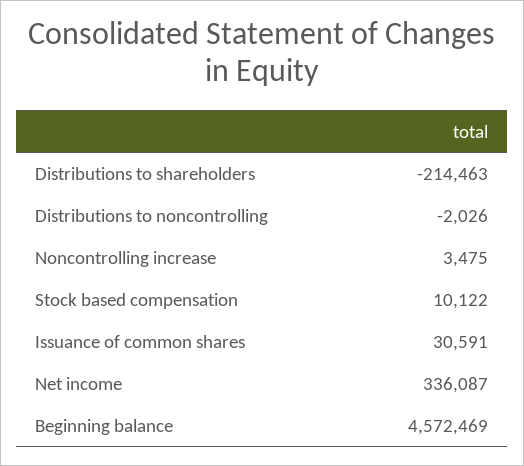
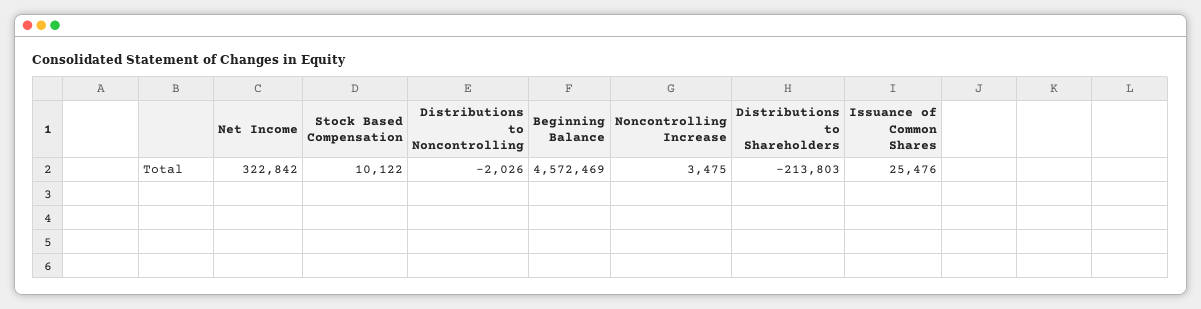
  {
-   "Distributions to shareholders": -214463,
+   "Distributions to shareholders": -213803,
    "Distributions to noncontrolling": -2026,
    "Noncontrolling increase": 3475,
    "Stock based compensation": 10122,
-   "Issuance of common shares": 30591,
+   "Issuance of common shares": 25476,
-   "Net income": 336087,
+   "Net income": 322842,
    "Beginning balance": 4572469
  }

